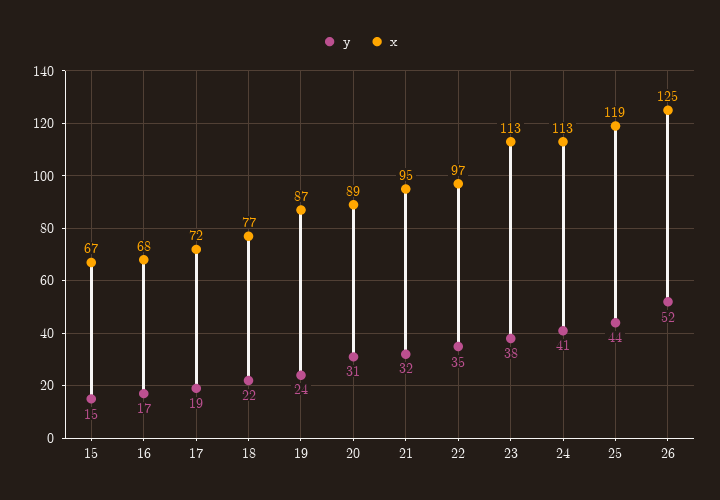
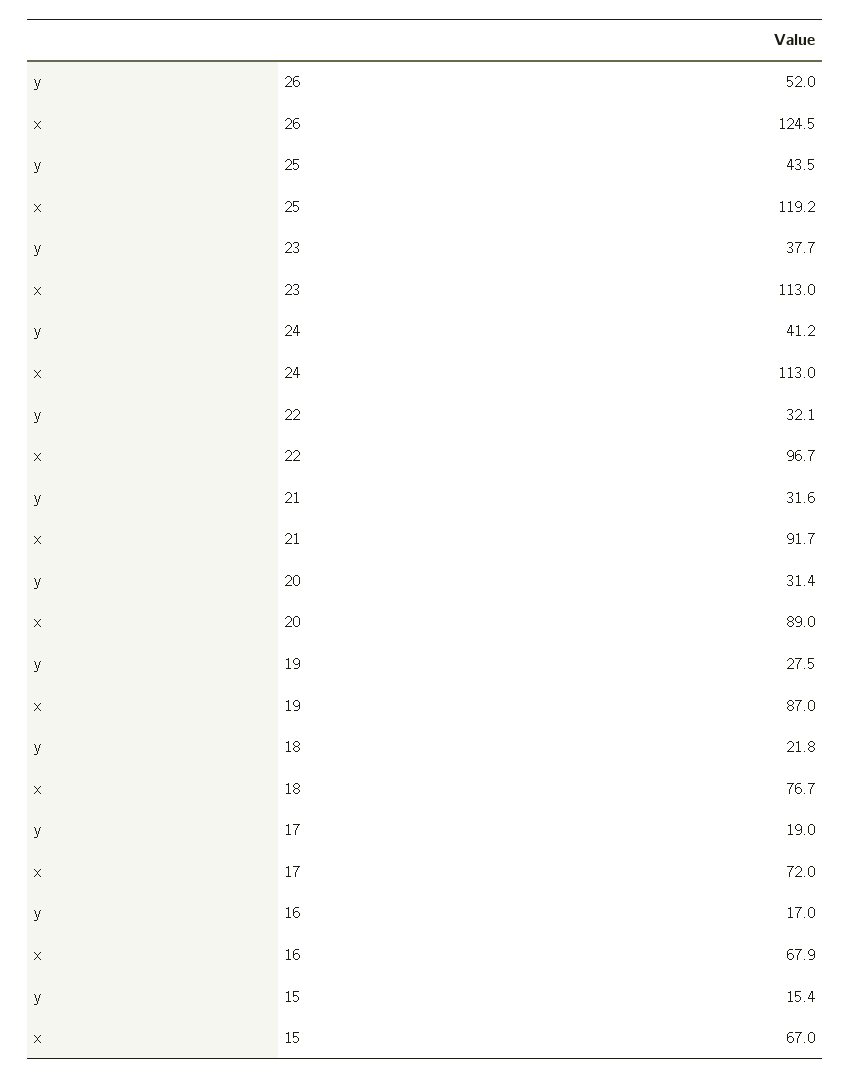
  {
    "y": {
      "15": 15.4,
      "16": 17,
      "17": 19,
      "18": 21.8,
-     "19": 24,
+     "19": 27.5,
      "20": 31.4,
      "21": 31.6,
-     "22": 35,
+     "22": 32.1,
      "23": 37.7,
      "24": 41.2,
      "25": 43.5,
      "26": 52
    },
    "x": {
      "15": 67,
      "16": 67.9,
      "17": 72,
      "18": 76.7,
      "19": 87,
      "20": 89,
-     "21": 95,
+     "21": 91.7,
      "22": 96.7,
      "23": 113,
      "24": 113,
      "25": 119.2,
      "26": 124.5
    }
  }

